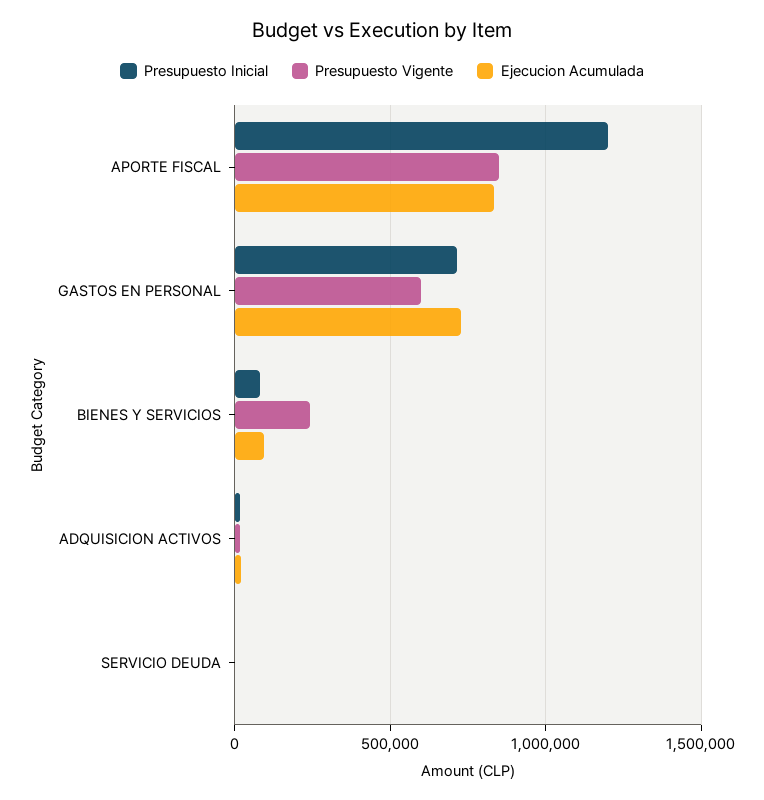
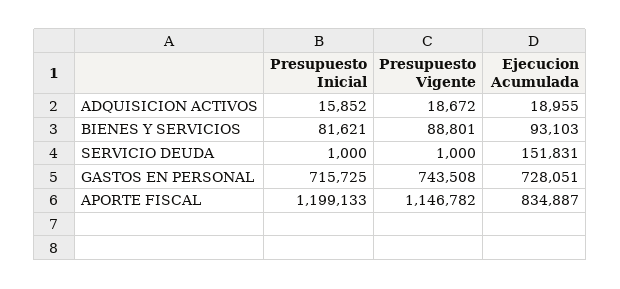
  {
    "Presupuesto Inicial": {
      "APORTE FISCAL": 1199133,
      "GASTOS EN PERSONAL": 715725,
      "BIENES Y SERVICIOS": 81621,
      "ADQUISICION ACTIVOS": 15852,
      "SERVICIO DEUDA": 1000
    },
    "Presupuesto Vigente": {
-     "APORTE FISCAL": 850000,
+     "APORTE FISCAL": 1146782,
-     "GASTOS EN PERSONAL": 600000,
+     "GASTOS EN PERSONAL": 743508,
-     "BIENES Y SERVICIOS": 250000,
+     "BIENES Y SERVICIOS": 88801,
      "ADQUISICION ACTIVOS": 18672,
      "SERVICIO DEUDA": 1000
    },
    "Ejecucion Acumulada": {
      "APORTE FISCAL": 834887,
      "GASTOS EN PERSONAL": 728051,
      "BIENES Y SERVICIOS": 93103,
      "ADQUISICION ACTIVOS": 18955,
-     "SERVICIO DEUDA": 0
+     "SERVICIO DEUDA": 151831
    }
  }

